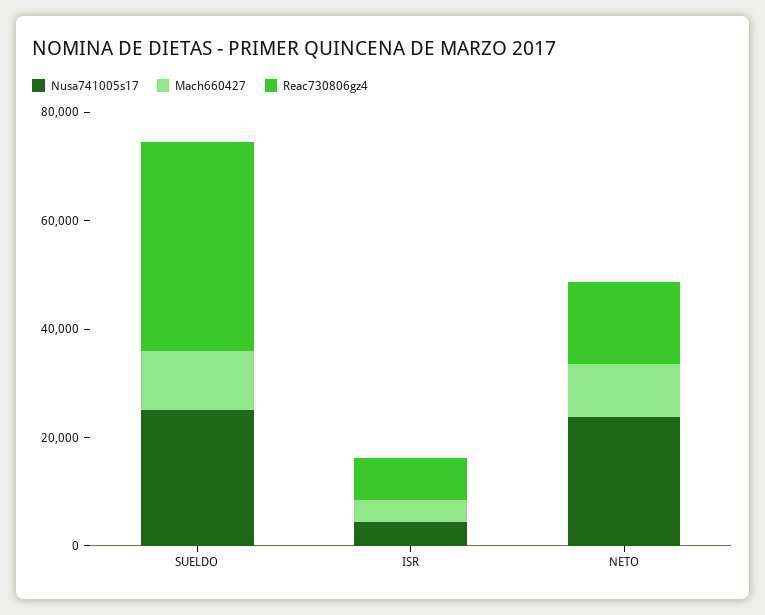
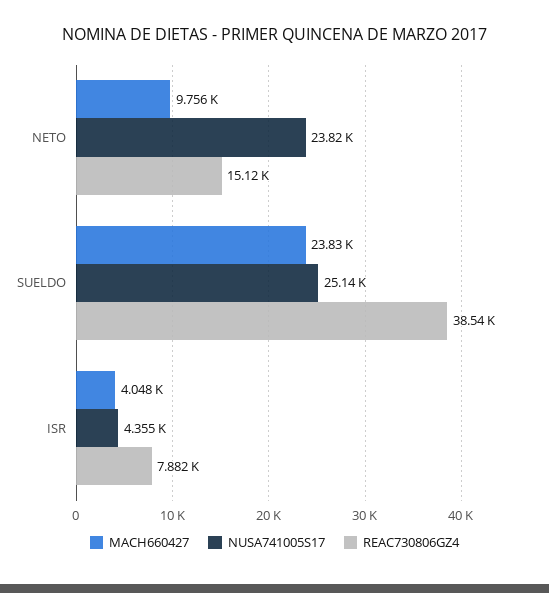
  {
    "Nusa741005s17": {
      "SUELDO": 25140,
      "ISR": 4355,
      "NETO": 23820
    },
    "Mach660427": {
-     "SUELDO": 10000,
+     "SUELDO": 23830,
      "ISR": 4048,
      "NETO": 9756
    },
    "Reac730806gz4": {
      "SUELDO": 38540,
      "ISR": 7882,
      "NETO": 15120
    }
  }

